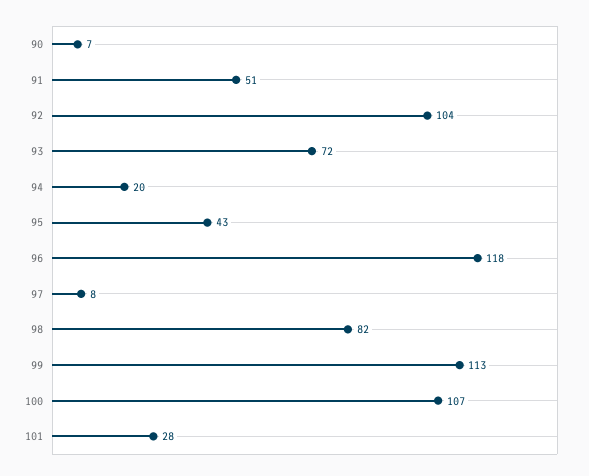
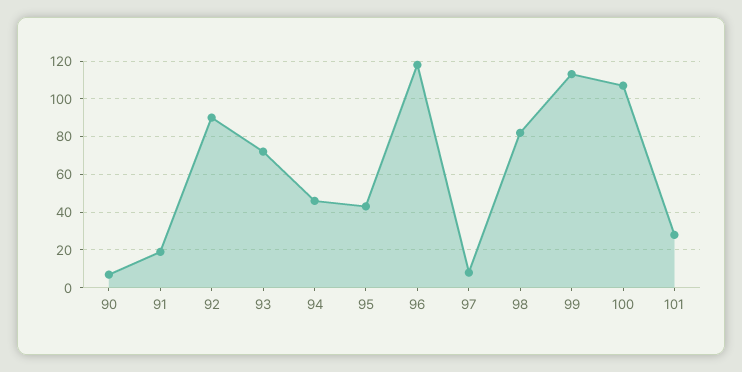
  {
    "90": 7,
-   "91": 51,
+   "91": 20,
-   "92": 104,
+   "92": 90,
    "93": 72,
-   "94": 20,
+   "94": 45,
    "95": 43,
    "96": 118,
    "97": 8,
    "98": 82,
    "99": 113,
    "100": 107,
    "101": 28
  }

